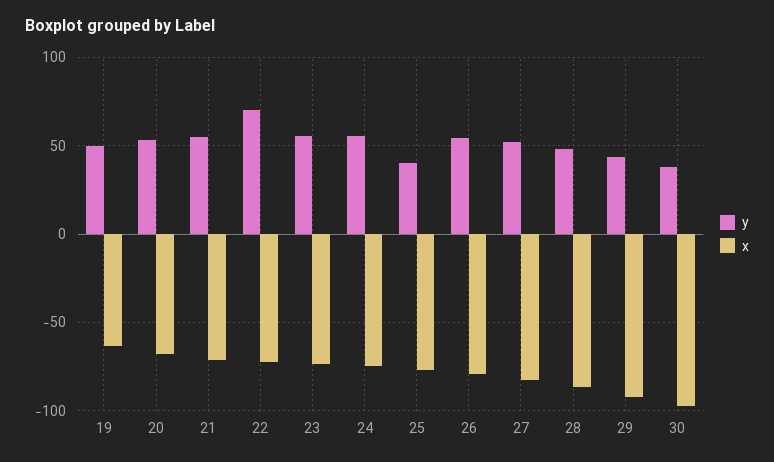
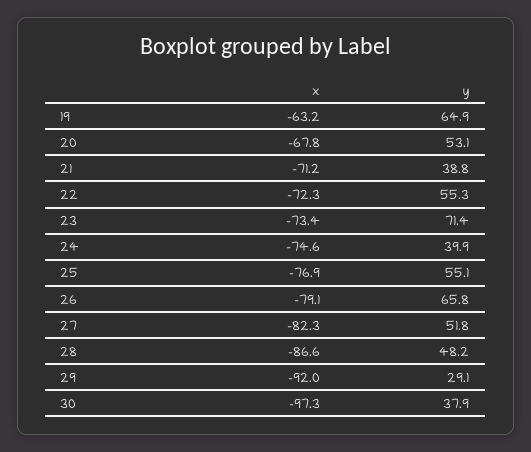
  {
    "y": {
-     "19": 50,
+     "19": 64.9,
      "20": 53.1,
-     "21": 55,
+     "21": 38.8,
-     "22": 70,
+     "22": 55.3,
-     "23": 55,
+     "23": 71.4,
-     "24": 55,
+     "24": 39.9,
-     "25": 40,
+     "25": 55.1,
-     "26": 55,
+     "26": 65.8,
      "27": 51.8,
      "28": 48.2,
-     "29": 45,
+     "29": 29.1,
      "30": 37.9
    },
    "x": {
      "19": -63.2,
      "20": -67.8,
      "21": -71.2,
      "22": -72.3,
      "23": -73.4,
      "24": -74.6,
      "25": -76.9,
      "26": -79.1,
      "27": -82.3,
      "28": -86.6,
      "29": -92,
      "30": -97.3
    }
  }

